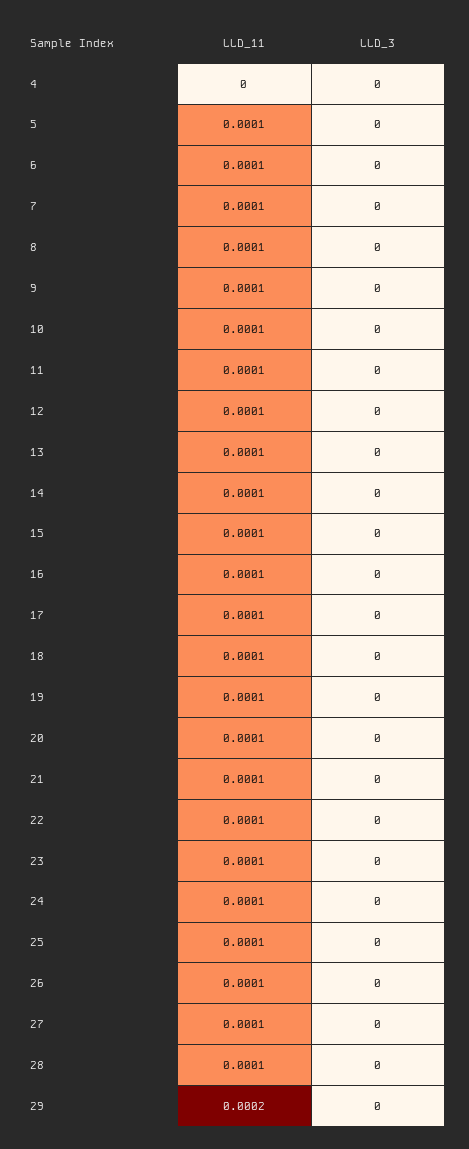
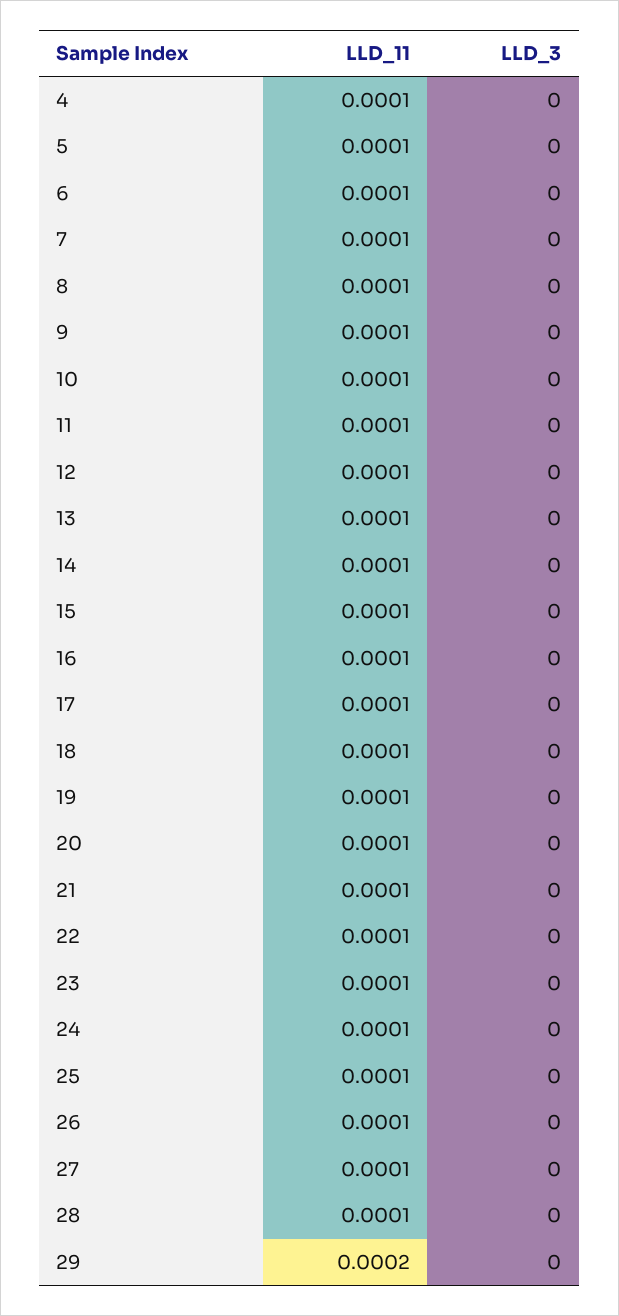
  {
    "LLD_11": {
-     "4": 0,
+     "4": 0.0001,
      "5": 0.0001,
      "6": 0.0001,
      "7": 0.0001,
      "8": 0.0001,
      "9": 0.0001,
      "10": 0.0001,
      "11": 0.0001,
      "12": 0.0001,
      "13": 0.0001,
      "14": 0.0001,
      "15": 0.0001,
      "16": 0.0001,
      "17": 0.0001,
      "18": 0.0001,
      "19": 0.0001,
      "20": 0.0001,
      "21": 0.0001,
      "22": 0.0001,
      "23": 0.0001,
      "24": 0.0001,
      "25": 0.0001,
      "26": 0.0001,
      "27": 0.0001,
      "28": 0.0001,
      "29": 0.0002
    },
    "LLD_3": {
      "4": 0,
      "5": 0,
      "6": 0,
      "7": 0,
      "8": 0,
      "9": 0,
      "10": 0,
      "11": 0,
      "12": 0,
      "13": 0,
      "14": 0,
      "15": 0,
      "16": 0,
      "17": 0,
      "18": 0,
      "19": 0,
      "20": 0,
      "21": 0,
      "22": 0,
      "23": 0,
      "24": 0,
      "25": 0,
      "26": 0,
      "27": 0,
      "28": 0,
      "29": 0
    }
  }

